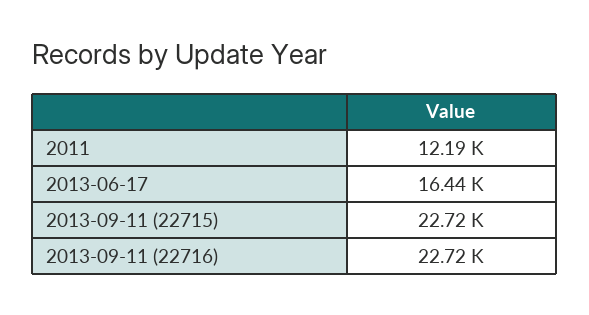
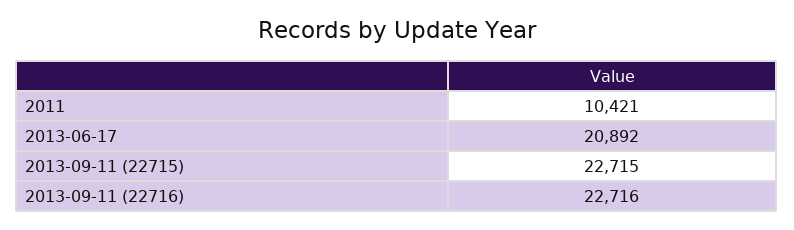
  {
-   "2011": 12190,
+   "2011": 10421,
-   "2013-06-17": 16440,
+   "2013-06-17": 20892,
    "2013-09-11 (22715)": 22715,
    "2013-09-11 (22716)": 22716
  }

